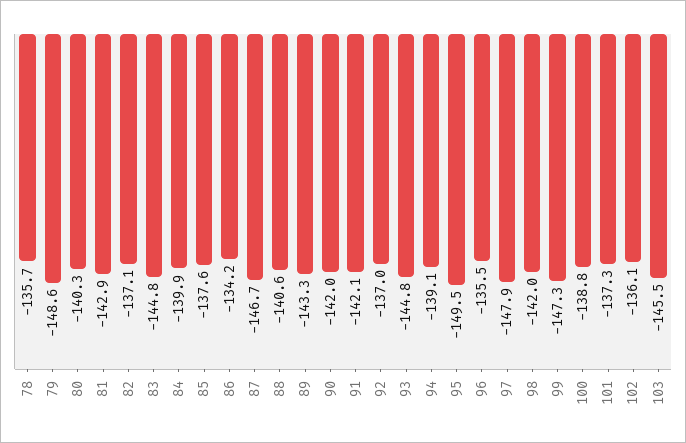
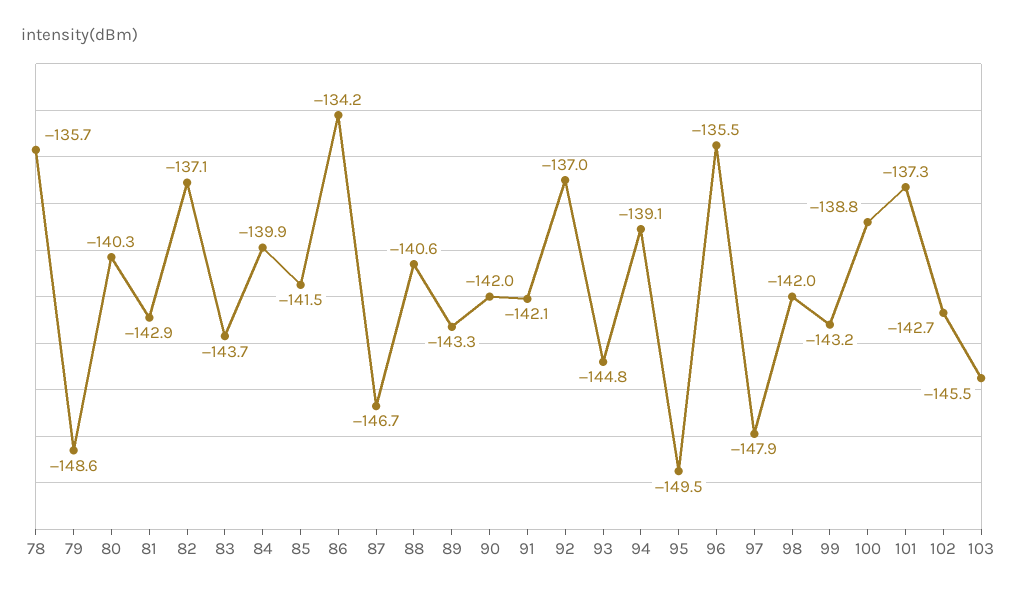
  {
    "78": -135.7,
    "79": -148.6,
    "80": -140.3,
    "81": -142.9,
    "82": -137.1,
-   "83": -144.8,
+   "83": -143.7,
    "84": -139.9,
-   "85": -137.6,
+   "85": -141.5,
    "86": -134.2,
    "87": -146.7,
    "88": -140.6,
    "89": -143.3,
    "90": -142,
    "91": -142.1,
    "92": -137,
    "93": -144.8,
    "94": -139.1,
    "95": -149.5,
    "96": -135.5,
    "97": -147.9,
    "98": -142,
-   "99": -147.3,
+   "99": -143.2,
    "100": -138.8,
    "101": -137.3,
-   "102": -136.1,
+   "102": -142.7,
    "103": -145.5
  }

